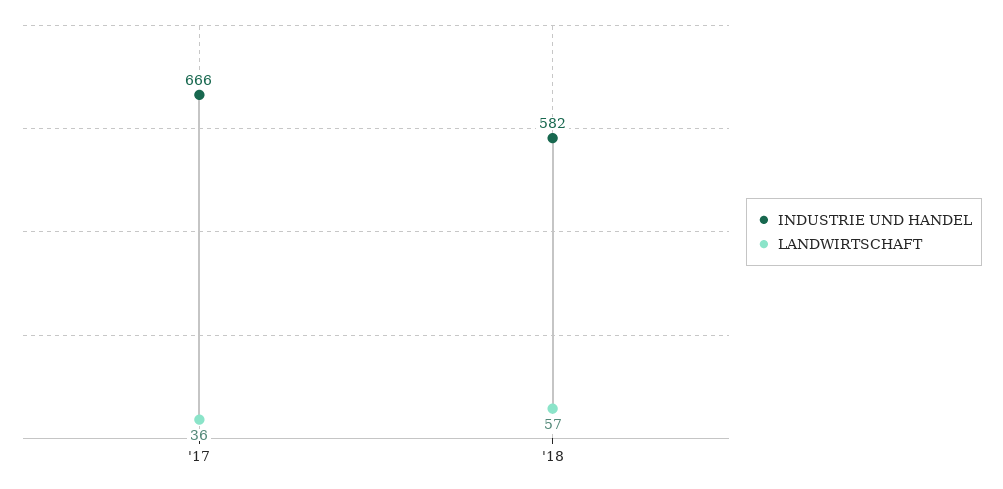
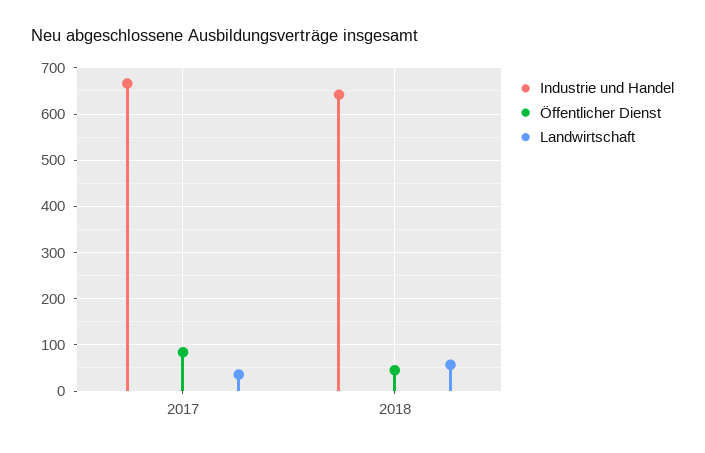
  {
    "INDUSTRIE UND HANDEL": {
      "'17": 666,
-     "'18": 582
+     "'18": 640
    },
    "LANDWIRTSCHAFT": {
      "'17": 36,
      "'18": 57
-   }
+   },
+   "Öffentlicher Dienst": {
+     "'17": 80,
+     "'18": 40
+   }
  }

